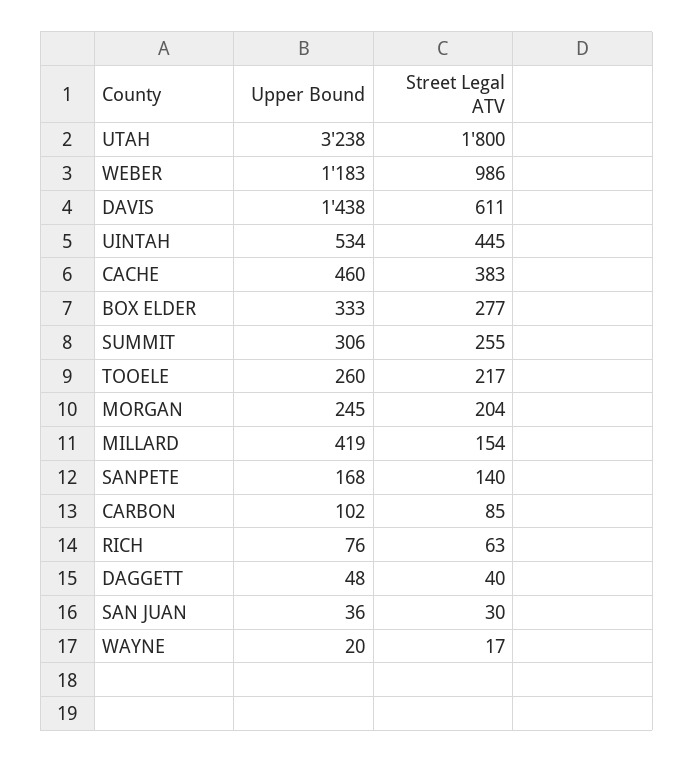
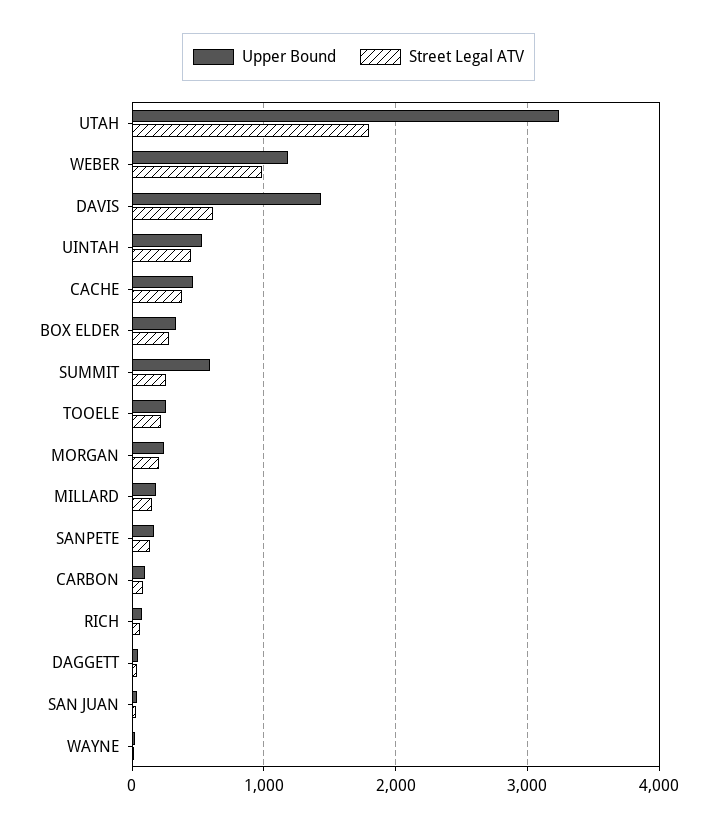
  {
    "Upper Bound": {
      "UTAH": 3238,
      "WEBER": 1183,
      "DAVIS": 1438,
      "UINTAH": 534,
      "CACHE": 460,
      "BOX ELDER": 333,
-     "SUMMIT": 306,
+     "SUMMIT": 600,
      "TOOELE": 260,
      "MORGAN": 245,
-     "MILLARD": 419,
+     "MILLARD": 200,
      "SANPETE": 168,
      "CARBON": 102,
      "RICH": 76,
      "DAGGETT": 48,
      "SAN JUAN": 36,
      "WAYNE": 20
    },
    "Street Legal ATV": {
      "UTAH": 1800,
      "WEBER": 986,
      "DAVIS": 611,
      "UINTAH": 445,
      "CACHE": 383,
      "BOX ELDER": 277,
      "SUMMIT": 255,
      "TOOELE": 217,
      "MORGAN": 204,
      "MILLARD": 154,
      "SANPETE": 140,
      "CARBON": 85,
      "RICH": 63,
      "DAGGETT": 40,
      "SAN JUAN": 30,
      "WAYNE": 17
    }
  }

